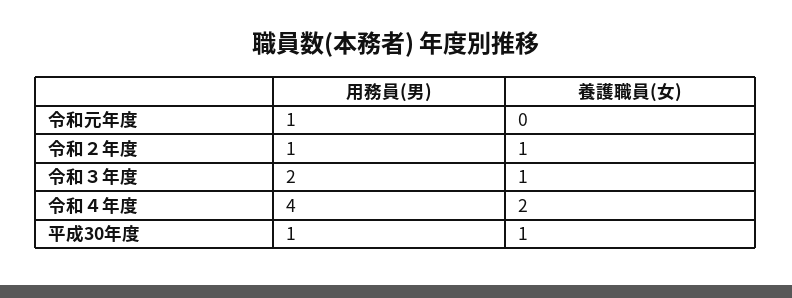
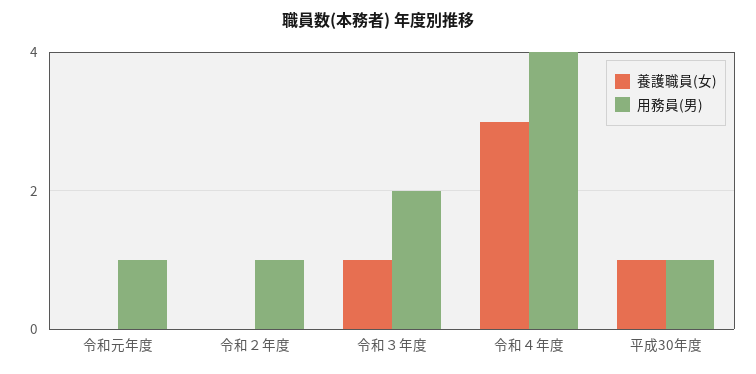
  {
    "用務員(男)": {
      "令和元年度": 1,
      "令和２年度": 1,
      "令和３年度": 2,
      "令和４年度": 4,
      "平成30年度": 1
    },
    "養護職員(女)": {
      "令和元年度": 0,
-     "令和２年度": 1,
+     "令和２年度": 0,
      "令和３年度": 1,
-     "令和４年度": 2,
+     "令和４年度": 3,
      "平成30年度": 1
    }
  }

